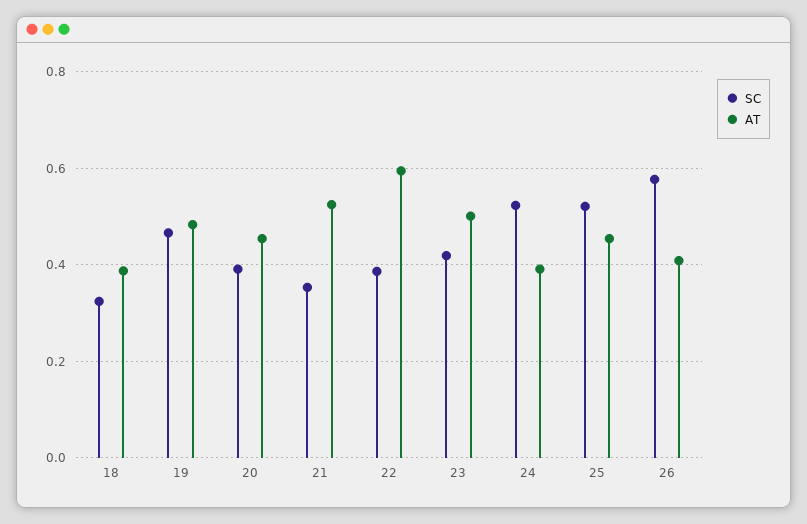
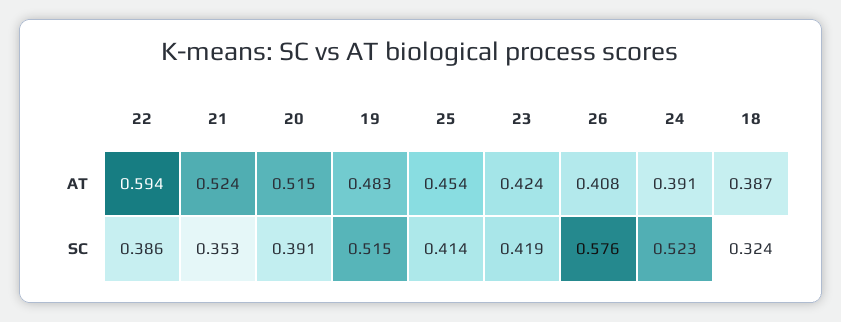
  {
    "SC": {
      "18": 0.324,
-     "19": 0.46,
+     "19": 0.515,
      "20": 0.391,
      "21": 0.353,
      "22": 0.386,
      "23": 0.419,
      "24": 0.523,
-     "25": 0.52,
+     "25": 0.414,
      "26": 0.576
    },
    "AT": {
      "18": 0.387,
      "19": 0.483,
-     "20": 0.46,
+     "20": 0.515,
      "21": 0.524,
      "22": 0.594,
-     "23": 0.5,
+     "23": 0.424,
      "24": 0.391,
      "25": 0.454,
      "26": 0.408
    }
  }

